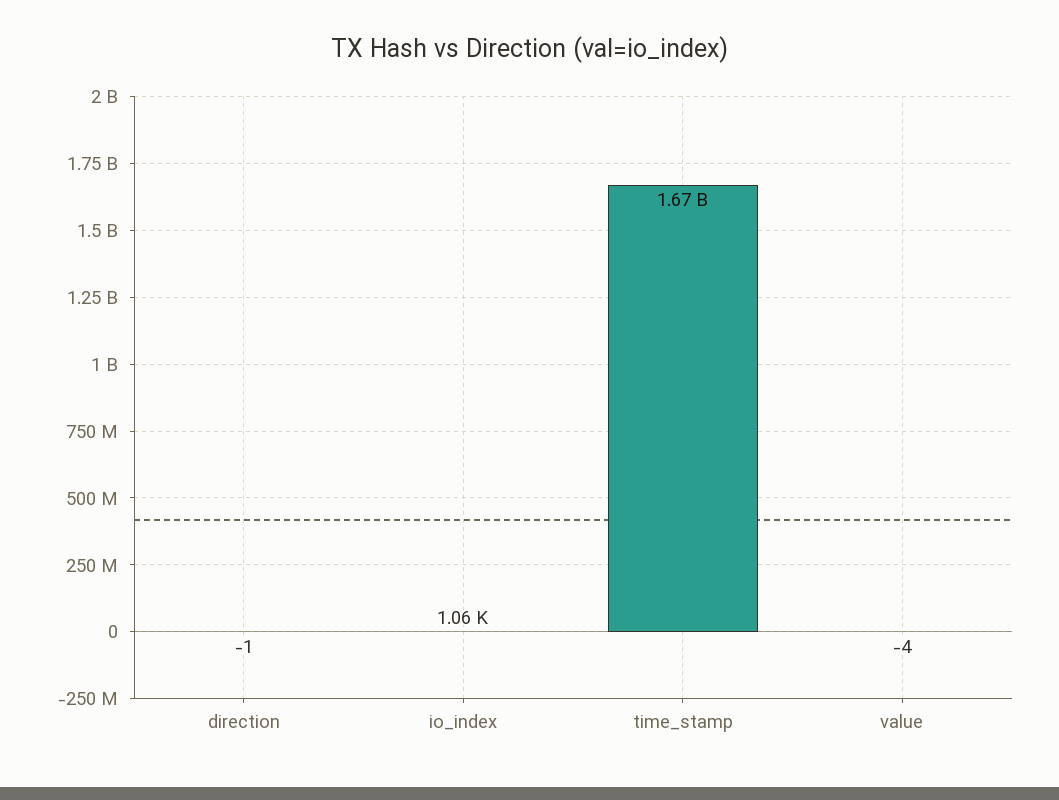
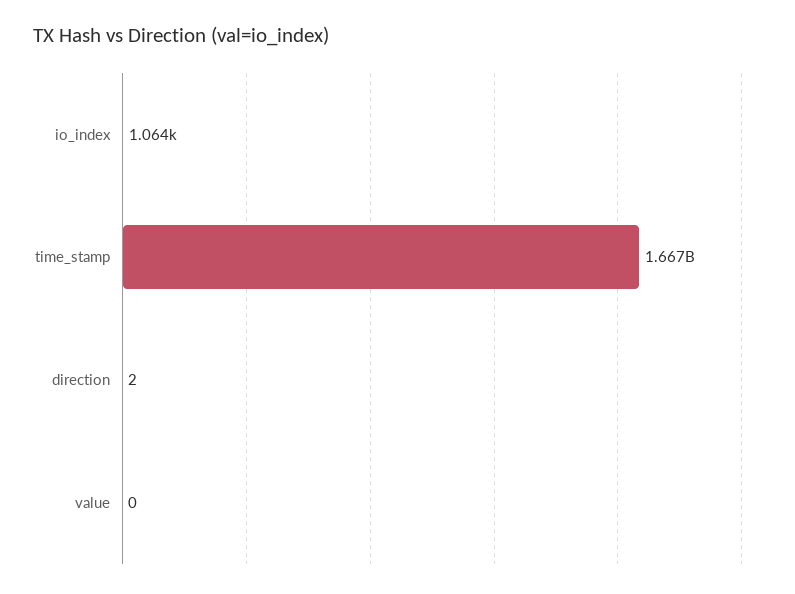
  {
-   "direction": -1,
+   "direction": 2,
    "io_index": 1064,
    "time_stamp": 1667000000,
-   "value": -4
+   "value": 0
  }

